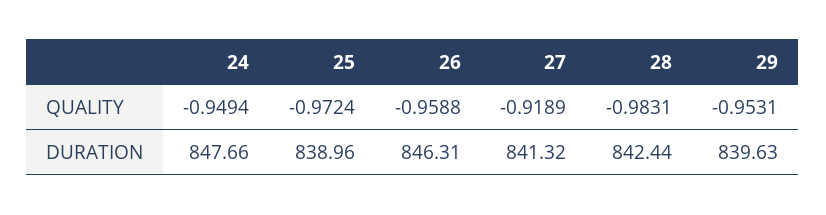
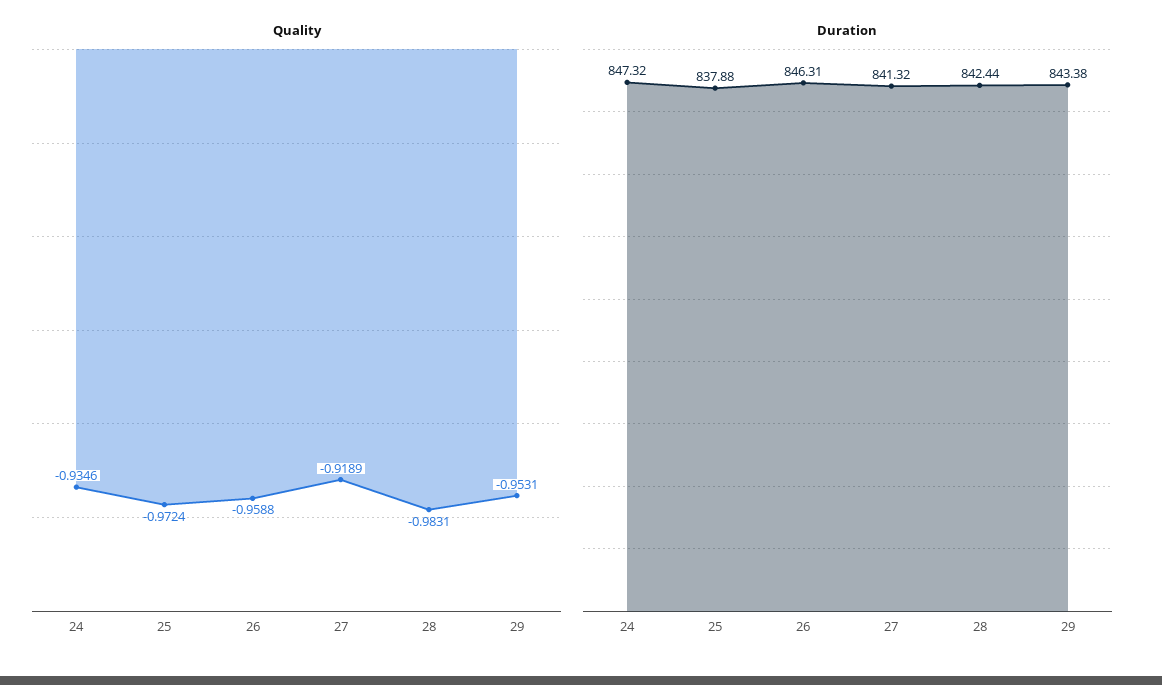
  {
    "QUALITY": {
-     "24": -0.9494,
+     "24": -0.9346,
      "25": -0.9724,
      "26": -0.9588,
      "27": -0.9189,
      "28": -0.9831,
      "29": -0.9531
    },
    "DURATION": {
-     "24": 847.66,
+     "24": 847.32,
-     "25": 838.96,
+     "25": 837.88,
      "26": 846.31,
      "27": 841.32,
      "28": 842.44,
-     "29": 839.63
+     "29": 843.38
    }
  }

